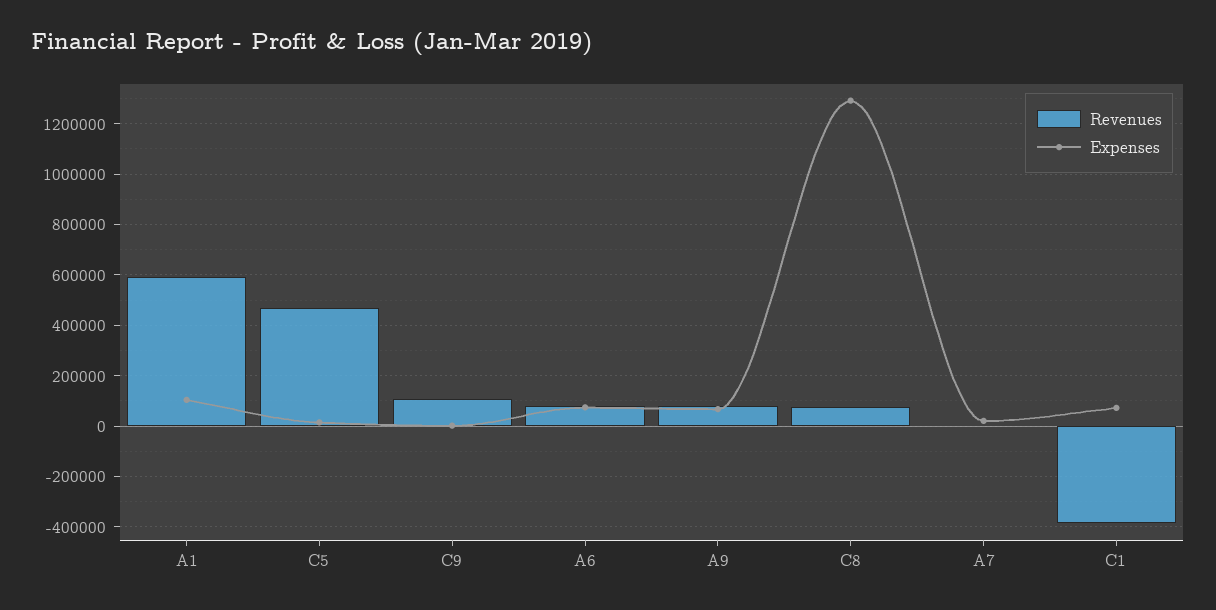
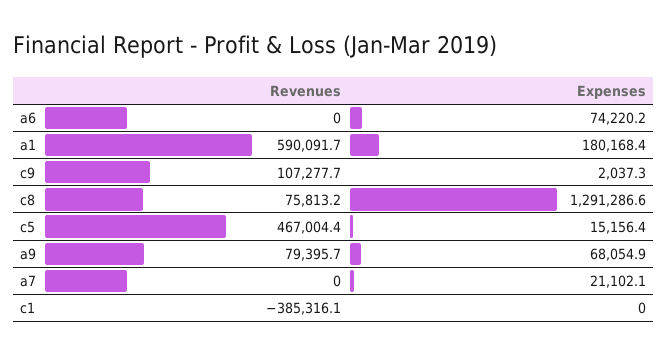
  {
    "Revenues": {
      "A1": 590091.7,
      "C5": 467004.4,
      "C9": 107277.7,
-     "A6": 75000,
+     "A6": 0,
      "A9": 79395.7,
      "C8": 75813.2,
      "A7": 0,
      "C1": -385316.1
    },
    "Expenses": {
-     "A1": 100000,
+     "A1": 180168.4,
      "C5": 15156.4,
      "C9": 2037.3,
      "A6": 74220.2,
      "A9": 68054.9,
      "C8": 1291286.6,
      "A7": 21102.1,
-     "C1": 75000
+     "C1": 0
    }
  }

